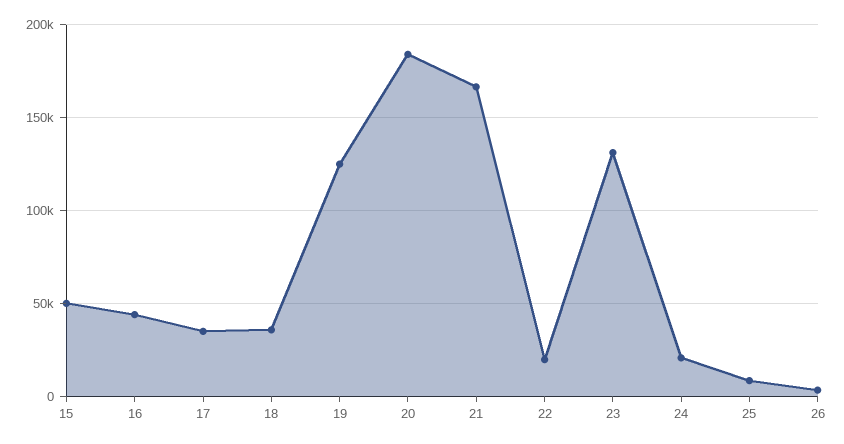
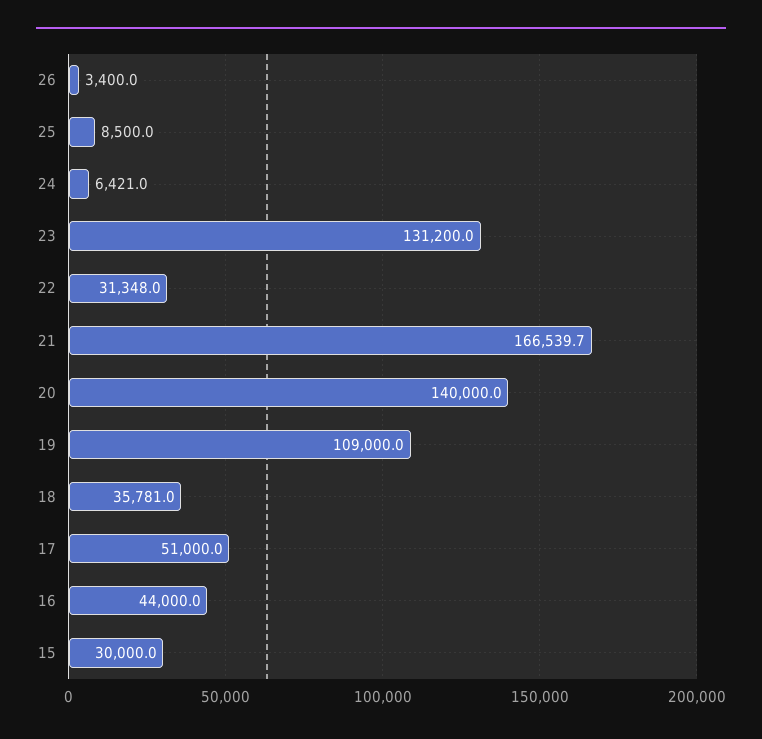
  {
-   "15": 50000,
+   "15": 30000,
    "16": 44000,
-   "17": 35000,
+   "17": 51000,
    "18": 35781,
-   "19": 125000,
+   "19": 109000,
-   "20": 185000,
+   "20": 140000,
    "21": 166539.7,
-   "22": 20000,
+   "22": 31348,
    "23": 131200,
-   "24": 20000,
+   "24": 6421,
    "25": 8500,
    "26": 3400
  }

